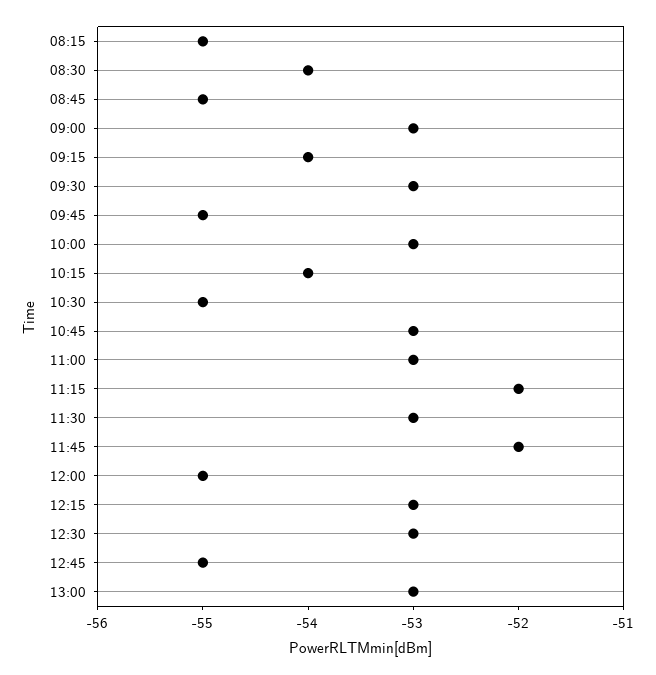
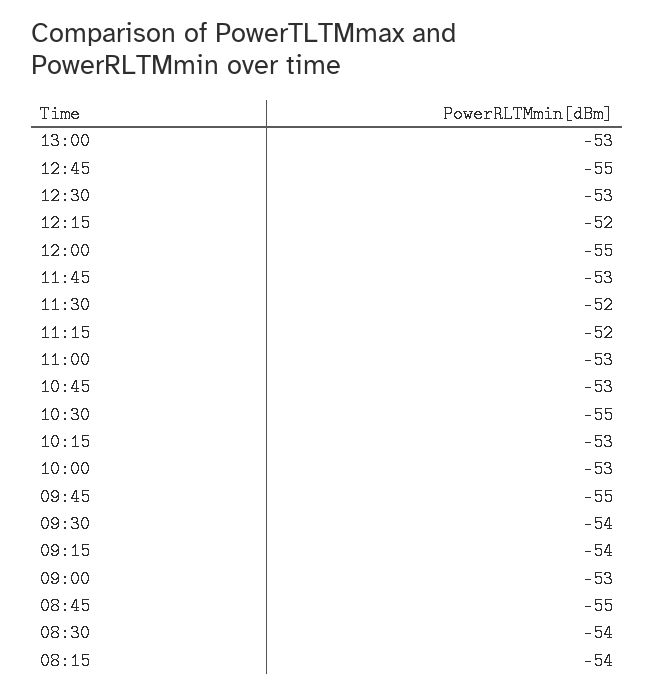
  {
-   "08:15": -55,
+   "08:15": -54,
    "08:30": -54,
    "08:45": -55,
    "09:00": -53,
    "09:15": -54,
-   "09:30": -53,
+   "09:30": -54,
    "09:45": -55,
    "10:00": -53,
-   "10:15": -54,
+   "10:15": -53,
    "10:30": -55,
    "10:45": -53,
    "11:00": -53,
    "11:15": -52,
-   "11:30": -53,
+   "11:30": -52,
-   "11:45": -52,
+   "11:45": -53,
    "12:00": -55,
-   "12:15": -53,
+   "12:15": -52,
    "12:30": -53,
    "12:45": -55,
    "13:00": -53
  }

